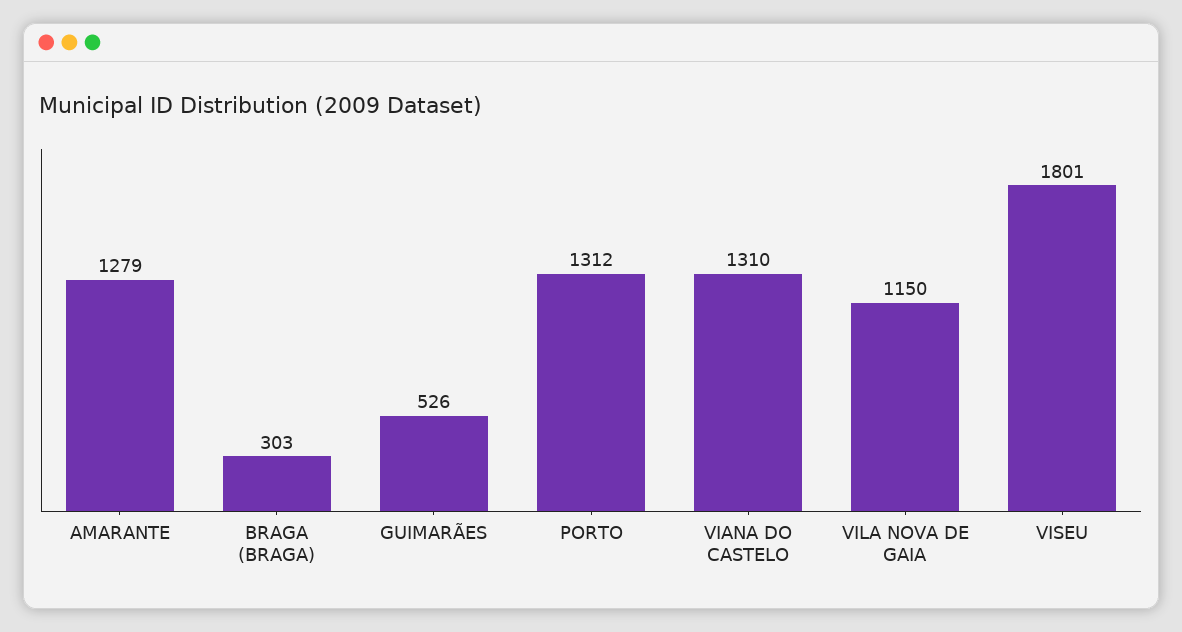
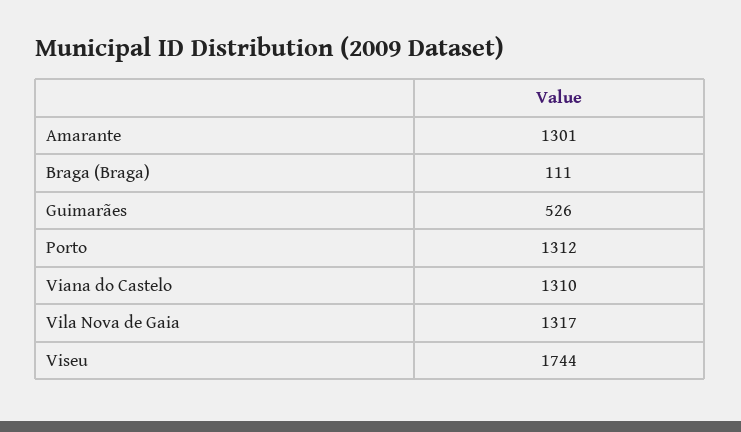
  {
-   "AMARANTE": 1279,
+   "AMARANTE": 1301,
-   "BRAGA (BRAGA)": 303,
+   "BRAGA (BRAGA)": 111,
    "GUIMARÃES": 526,
    "PORTO": 1312,
    "VIANA DO CASTELO": 1310,
-   "VILA NOVA DE GAIA": 1150,
+   "VILA NOVA DE GAIA": 1317,
-   "VISEU": 1801
+   "VISEU": 1744
  }

